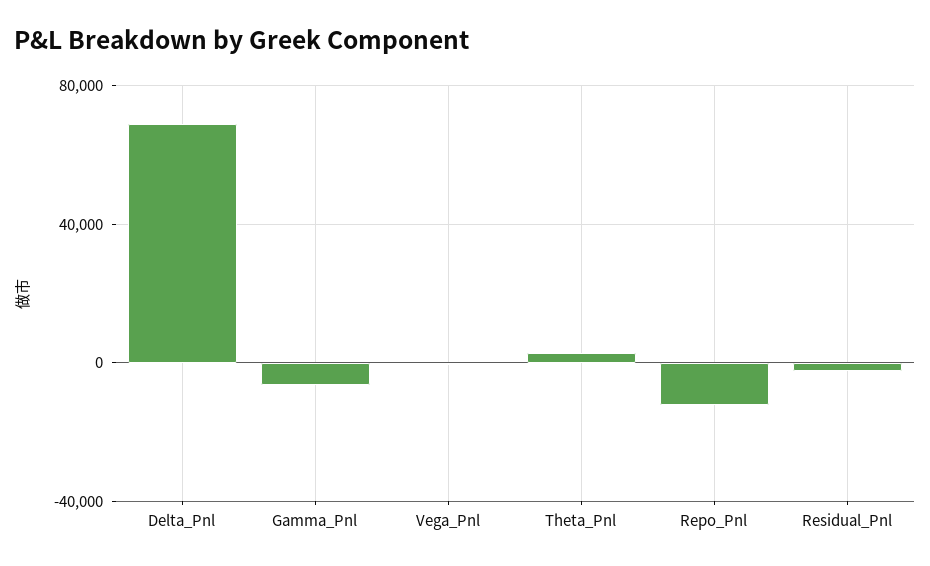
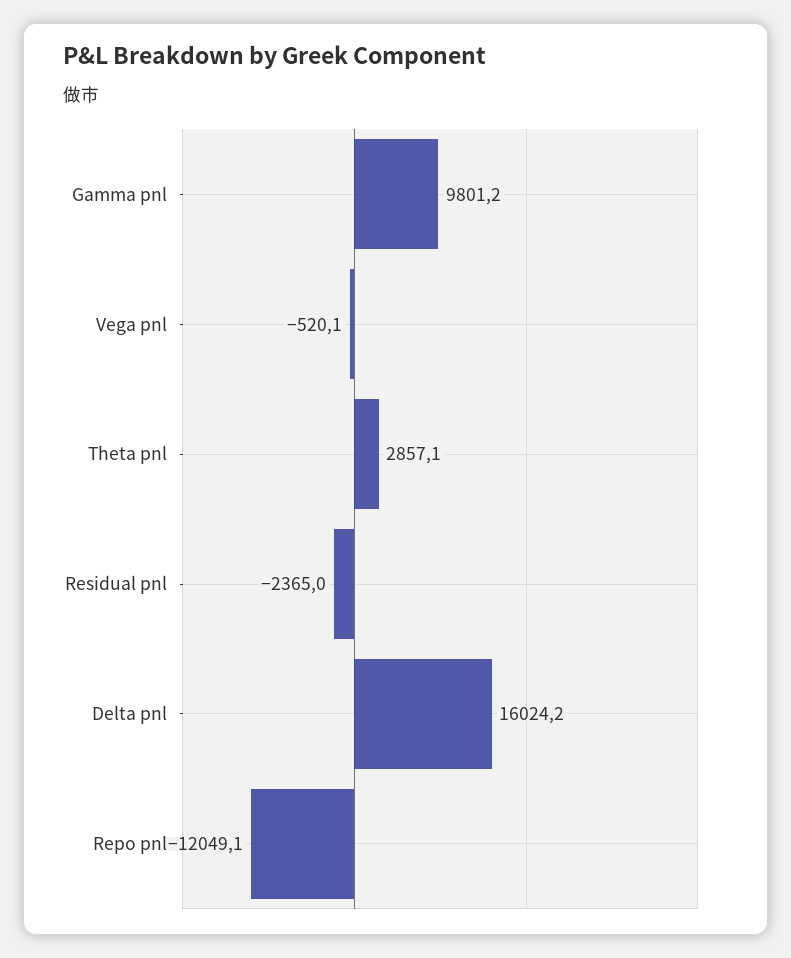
  {
-   "Delta_Pnl": 70000,
+   "Delta_Pnl": 16024.2,
-   "Gamma_Pnl": -5000,
+   "Gamma_Pnl": 9801.2,
    "Vega_Pnl": -520.1,
    "Theta_Pnl": 2857.1,
    "Repo_Pnl": -12049.1,
    "Residual_Pnl": -2365
  }

